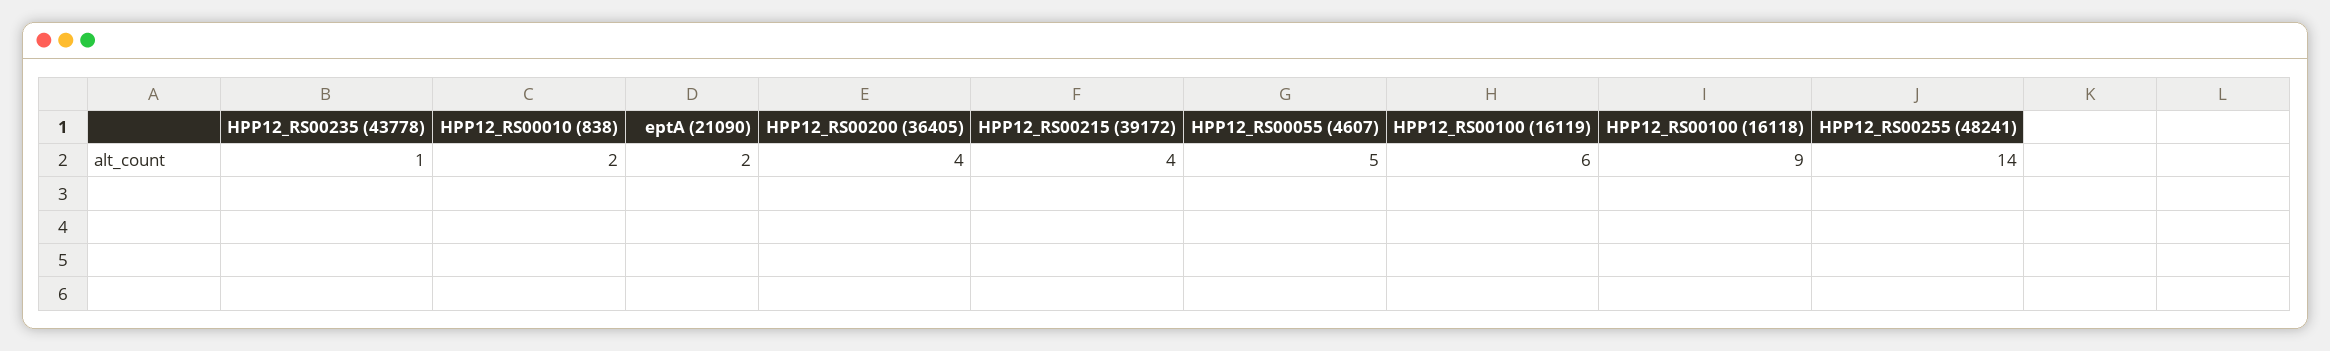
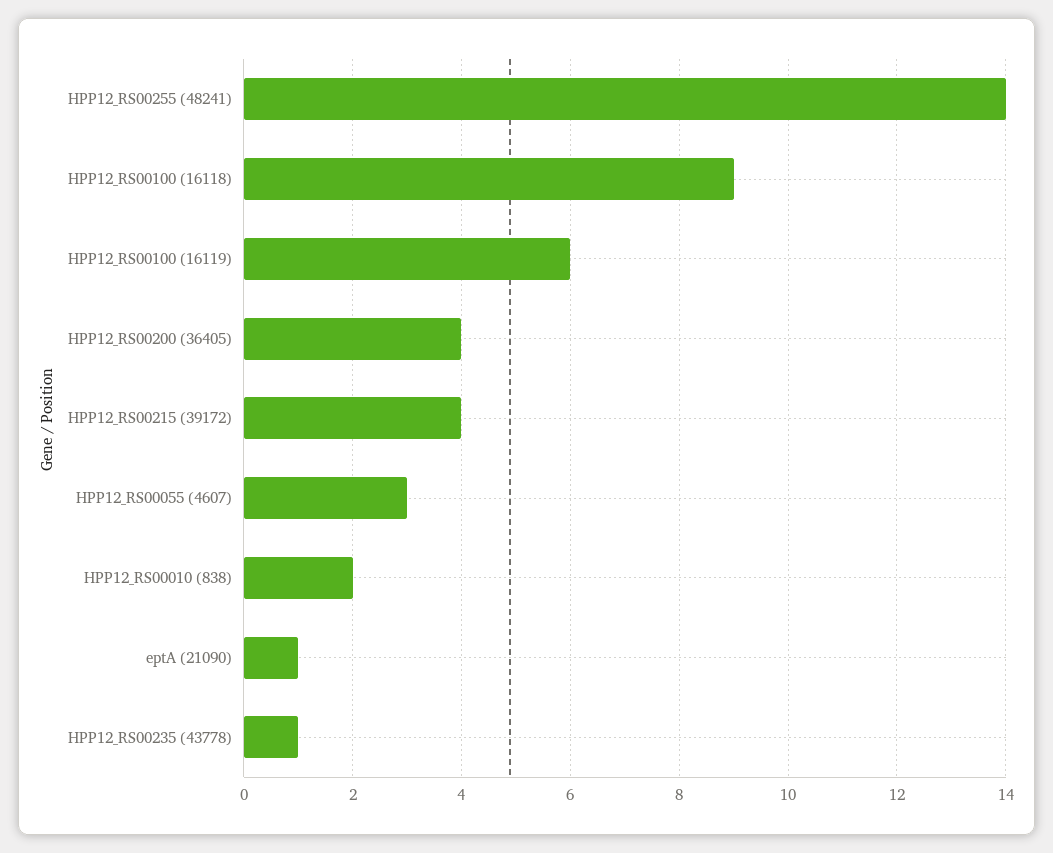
  {
    "HPP12_RS00235 (43778)": 1,
    "HPP12_RS00010 (838)": 2,
-   "eptA (21090)": 2,
+   "eptA (21090)": 1,
    "HPP12_RS00200 (36405)": 4,
    "HPP12_RS00215 (39172)": 4,
-   "HPP12_RS00055 (4607)": 5,
+   "HPP12_RS00055 (4607)": 3,
    "HPP12_RS00100 (16119)": 6,
    "HPP12_RS00100 (16118)": 9,
    "HPP12_RS00255 (48241)": 14
  }

